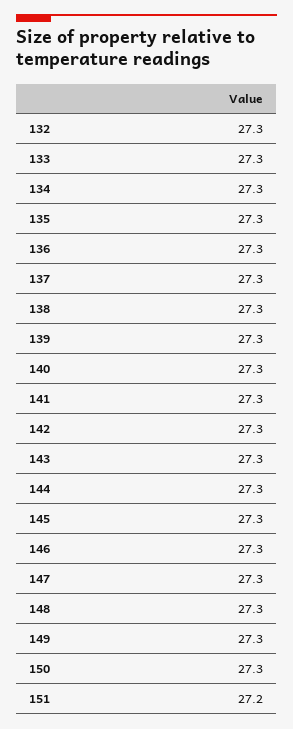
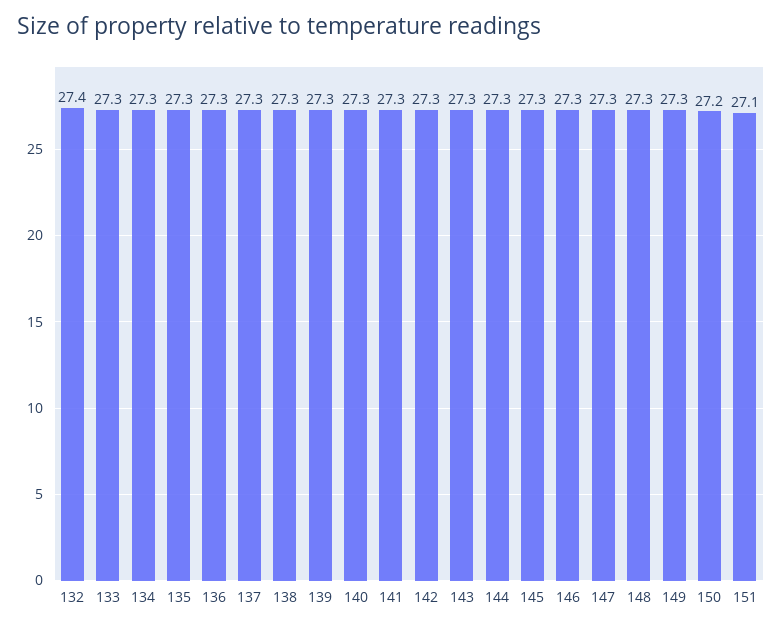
  {
-   "132": 27.3,
+   "132": 27.4,
    "133": 27.3,
    "134": 27.3,
    "135": 27.3,
    "136": 27.3,
    "137": 27.3,
    "138": 27.3,
    "139": 27.3,
    "140": 27.3,
    "141": 27.3,
    "142": 27.3,
    "143": 27.3,
    "144": 27.3,
    "145": 27.3,
    "146": 27.3,
    "147": 27.3,
    "148": 27.3,
    "149": 27.3,
-   "150": 27.3,
+   "150": 27.2,
-   "151": 27.2
+   "151": 27.1
  }

